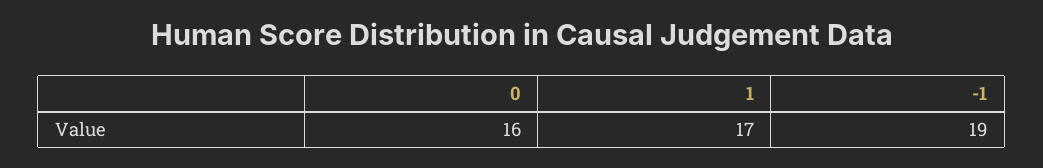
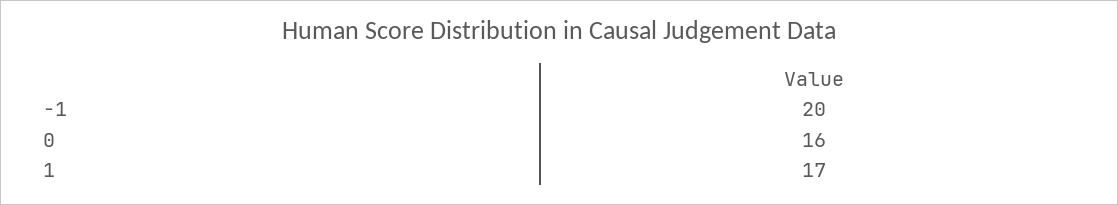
  {
    "0": 16,
    "1": 17,
-   "-1": 19
+   "-1": 20
  }

